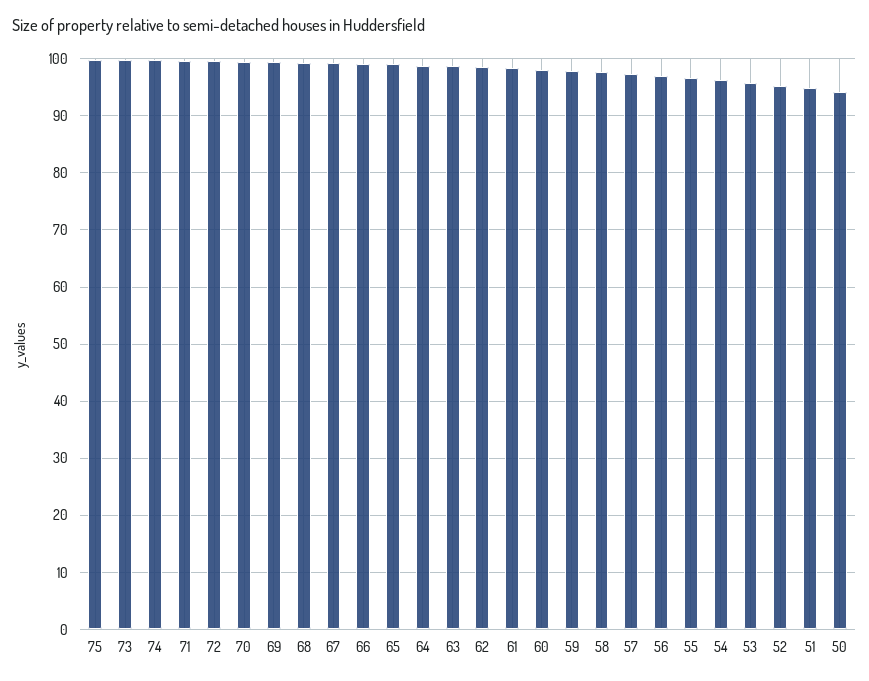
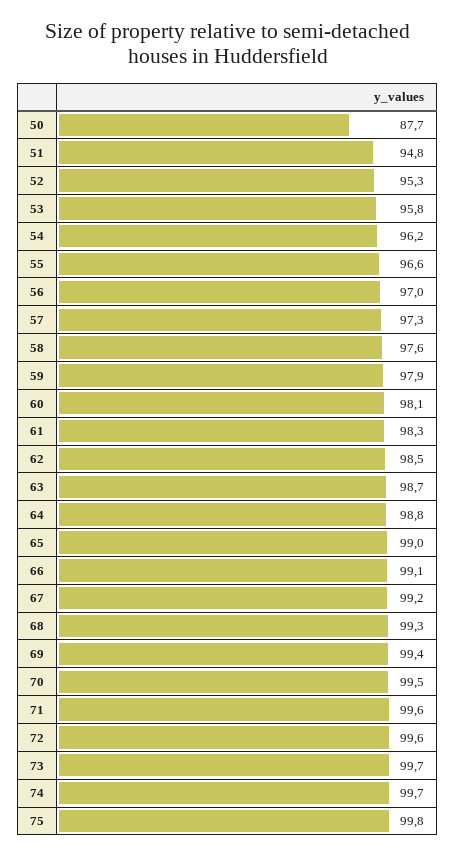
  {
    "75": 99.8,
    "73": 99.7,
    "74": 99.7,
    "71": 99.6,
    "72": 99.6,
    "70": 99.5,
    "69": 99.4,
    "68": 99.3,
    "67": 99.2,
    "66": 99.1,
    "65": 99,
    "64": 98.8,
    "63": 98.7,
    "62": 98.5,
    "61": 98.3,
    "60": 98.1,
    "59": 97.9,
    "58": 97.6,
    "57": 97.3,
    "56": 97,
    "55": 96.6,
    "54": 96.2,
    "53": 95.8,
    "52": 95.3,
    "51": 94.8,
-   "50": 94
+   "50": 87.7
  }

